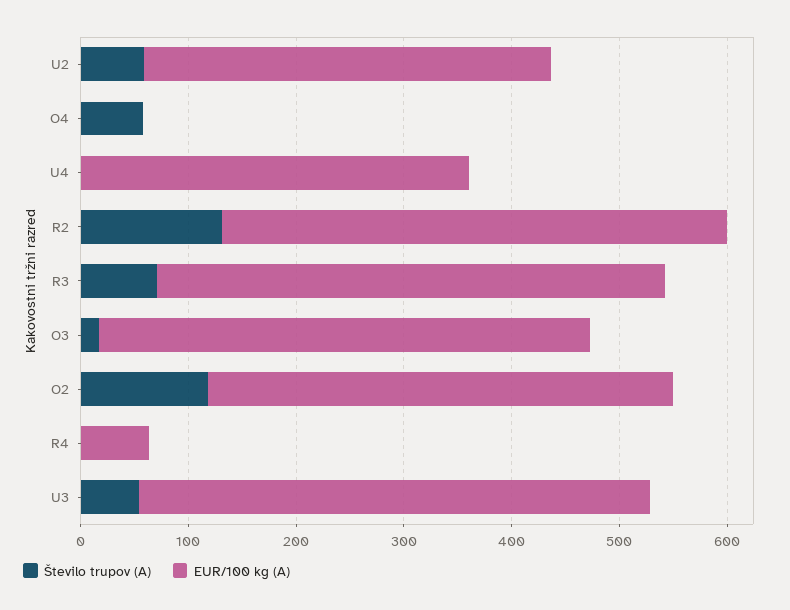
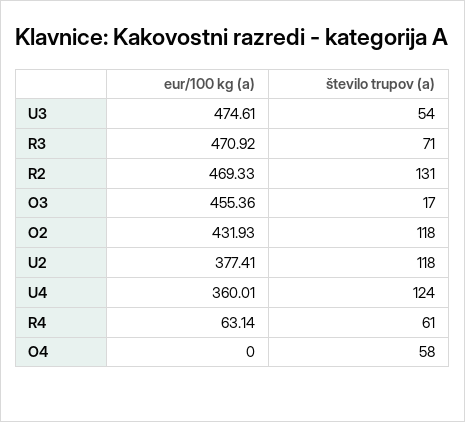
  {
    "Število trupov (A)": {
-     "U2": 60,
+     "U2": 118,
      "O4": 58,
-     "U4": 0,
+     "U4": 124,
      "R2": 131,
      "R3": 71,
      "O3": 17,
      "O2": 118,
-     "R4": 0,
+     "R4": 61,
      "U3": 54
    },
    "EUR/100 kg (A)": {
      "U2": 377.41,
      "O4": 0,
      "U4": 360.01,
      "R2": 469.33,
      "R3": 470.92,
      "O3": 455.36,
      "O2": 431.93,
      "R4": 63.14,
      "U3": 474.61
    }
  }

